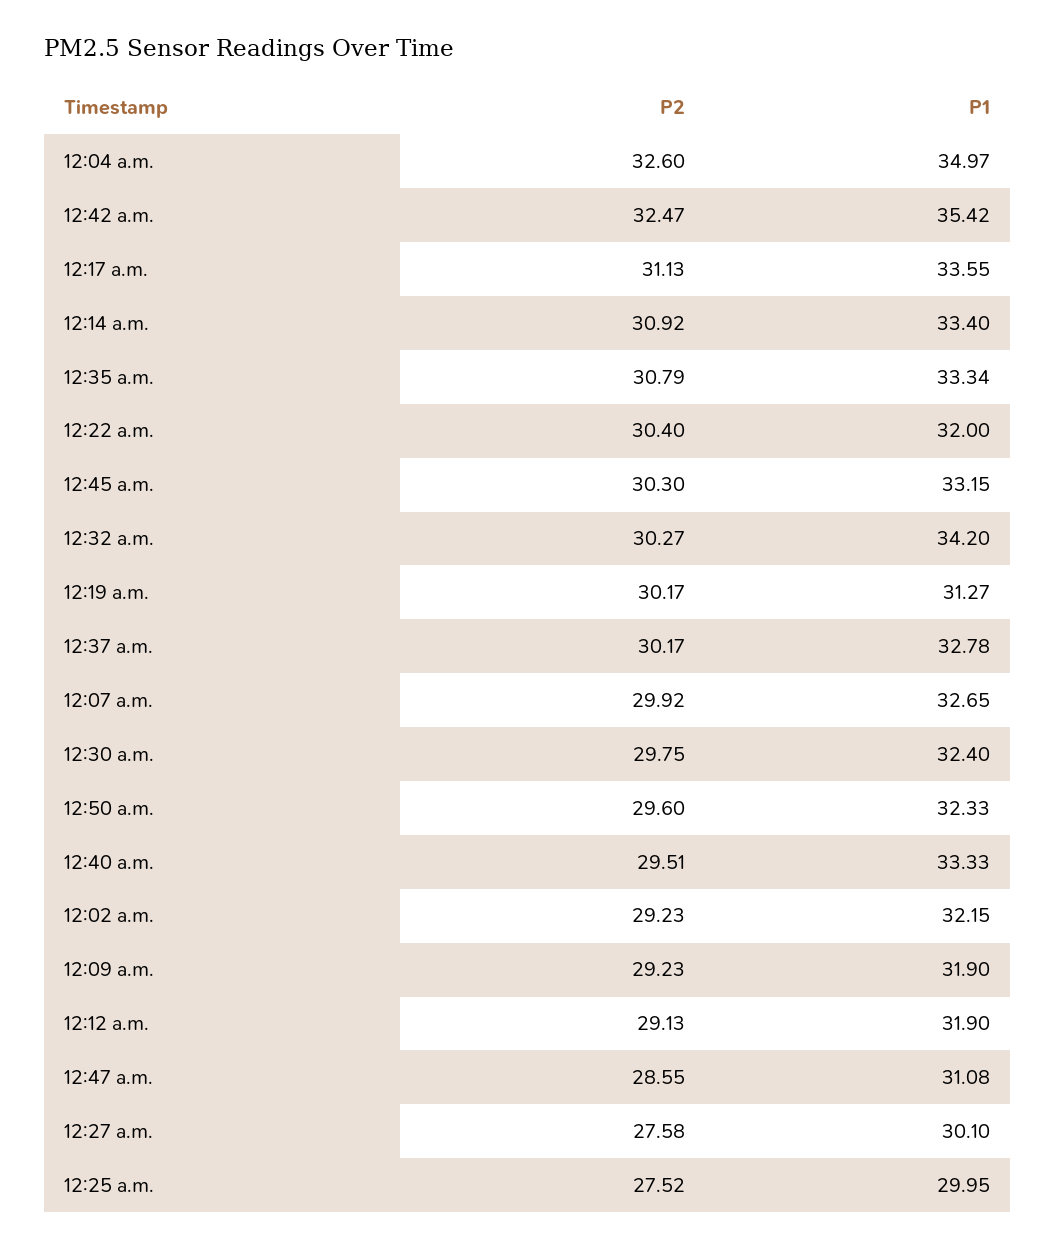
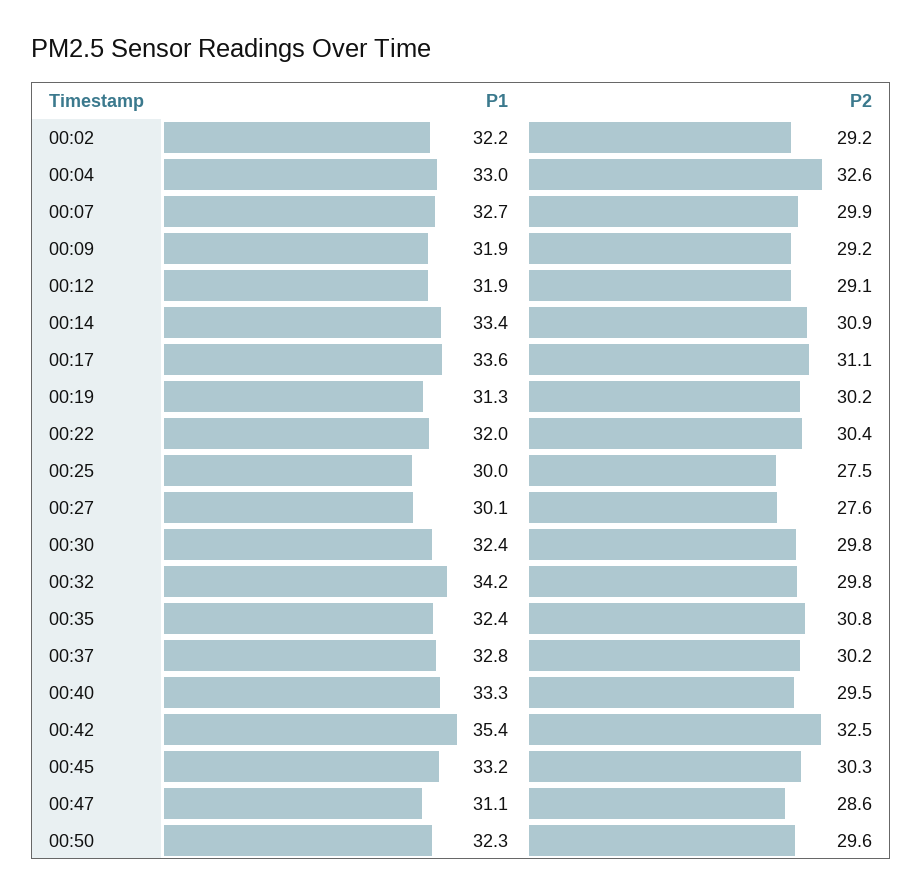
  {
    "P2": {
      "12:04 a.m.": 32.6,
      "12:42 a.m.": 32.47,
      "12:17 a.m.": 31.13,
      "12:14 a.m.": 30.92,
      "12:35 a.m.": 30.79,
      "12:22 a.m.": 30.4,
      "12:45 a.m.": 30.3,
-     "12:32 a.m.": 30.27,
+     "12:32 a.m.": 29.8,
      "12:19 a.m.": 30.17,
      "12:37 a.m.": 30.17,
      "12:07 a.m.": 29.92,
      "12:30 a.m.": 29.75,
      "12:50 a.m.": 29.6,
      "12:40 a.m.": 29.51,
      "12:02 a.m.": 29.23,
      "12:09 a.m.": 29.23,
      "12:12 a.m.": 29.13,
      "12:47 a.m.": 28.55,
      "12:27 a.m.": 27.58,
      "12:25 a.m.": 27.52
    },
    "P1": {
-     "12:04 a.m.": 34.97,
+     "12:04 a.m.": 33,
      "12:42 a.m.": 35.42,
      "12:17 a.m.": 33.55,
      "12:14 a.m.": 33.4,
-     "12:35 a.m.": 33.34,
+     "12:35 a.m.": 32.4,
      "12:22 a.m.": 32,
      "12:45 a.m.": 33.15,
      "12:32 a.m.": 34.2,
      "12:19 a.m.": 31.27,
      "12:37 a.m.": 32.78,
      "12:07 a.m.": 32.65,
      "12:30 a.m.": 32.4,
      "12:50 a.m.": 32.33,
      "12:40 a.m.": 33.33,
      "12:02 a.m.": 32.15,
      "12:09 a.m.": 31.9,
      "12:12 a.m.": 31.9,
      "12:47 a.m.": 31.08,
      "12:27 a.m.": 30.1,
      "12:25 a.m.": 29.95
    }
  }

